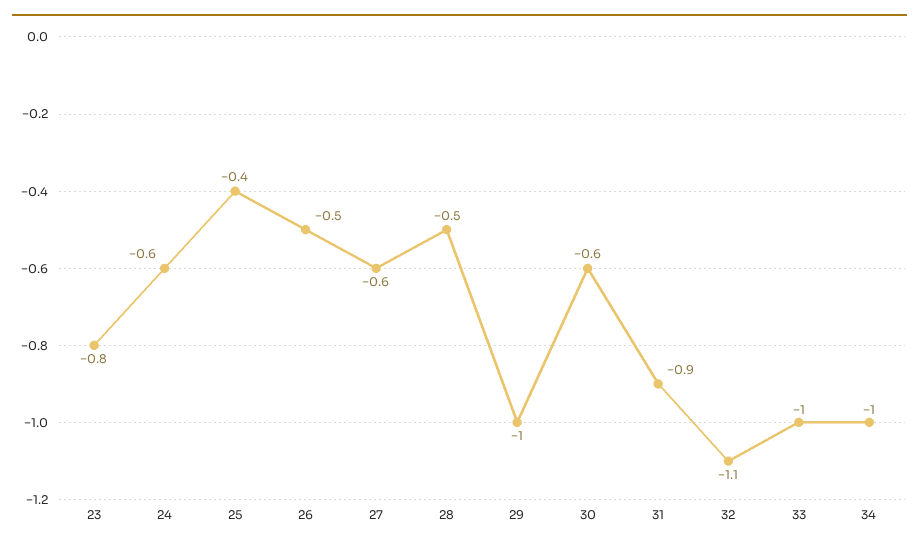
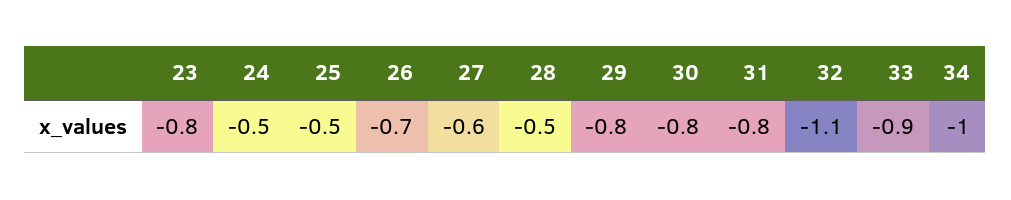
  {
    "23": -0.8,
-   "24": -0.6,
+   "24": -0.5,
-   "25": -0.4,
+   "25": -0.5,
-   "26": -0.5,
+   "26": -0.7,
    "27": -0.6,
    "28": -0.5,
-   "29": -1,
+   "29": -0.8,
-   "30": -0.6,
+   "30": -0.8,
-   "31": -0.9,
+   "31": -0.8,
    "32": -1.1,
-   "33": -1,
+   "33": -0.9,
    "34": -1
  }

